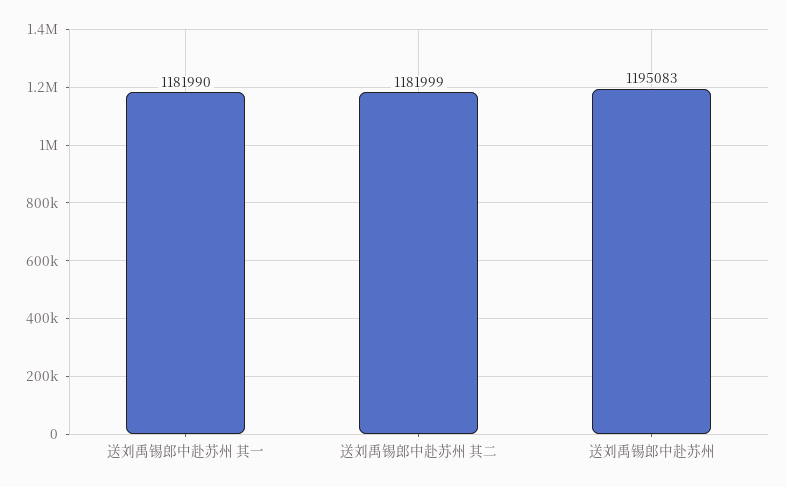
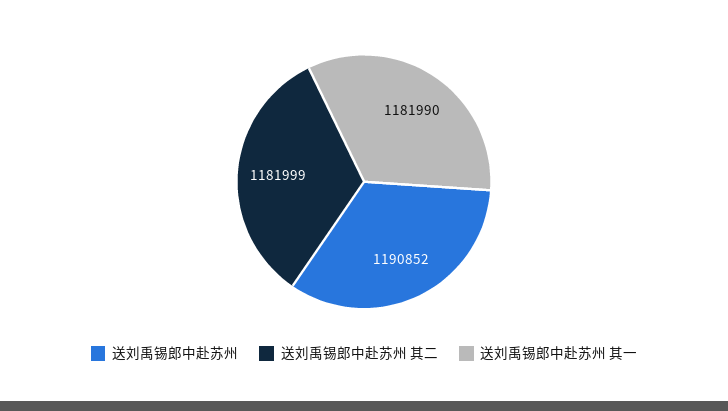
  {
    "送刘禹锡郎中赴苏州 其一": 1181990,
    "送刘禹锡郎中赴苏州 其二": 1181999,
-   "送刘禹锡郎中赴苏州": 1195083
+   "送刘禹锡郎中赴苏州": 1190852
  }

